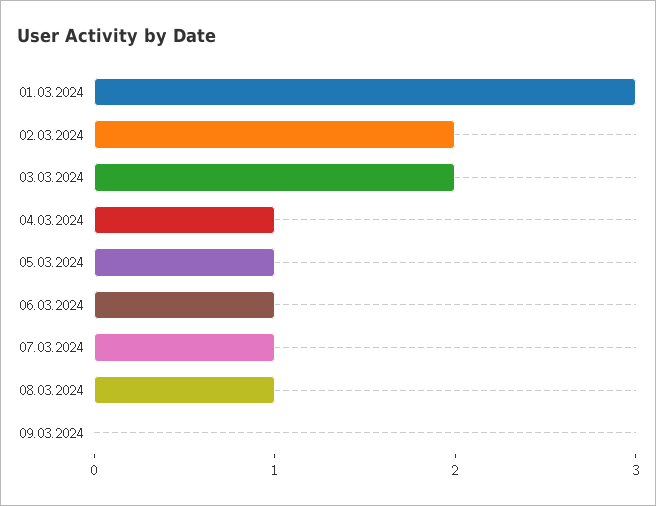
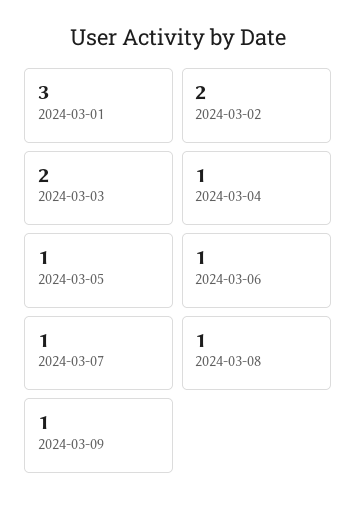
  {
    "01.03.2024": 3,
    "02.03.2024": 2,
    "03.03.2024": 2,
    "04.03.2024": 1,
    "05.03.2024": 1,
    "06.03.2024": 1,
    "07.03.2024": 1,
    "08.03.2024": 1,
-   "09.03.2024": 0
+   "09.03.2024": 1
  }

